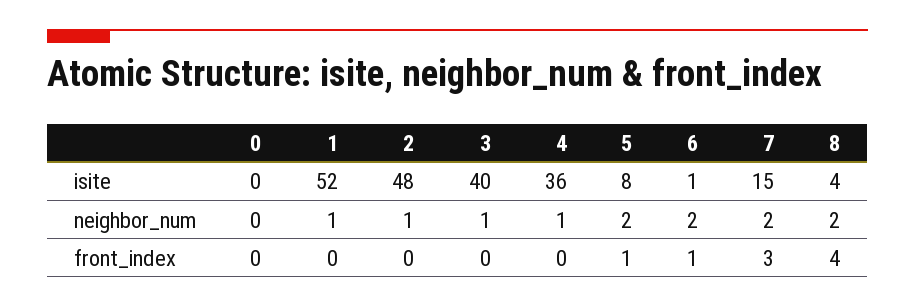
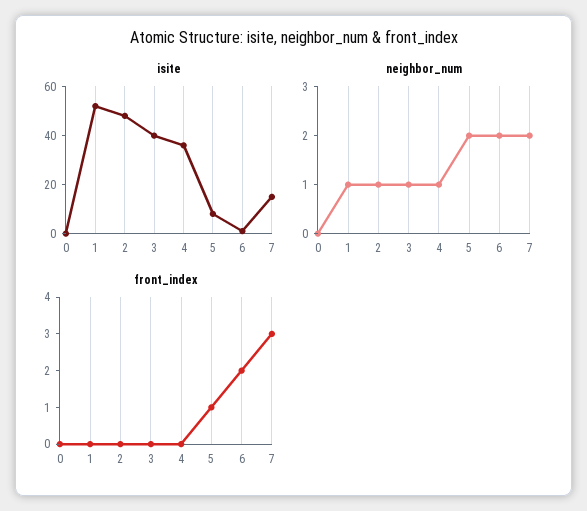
  {
    "isite": {
      "0": 0,
      "1": 52,
      "2": 48,
      "3": 40,
      "4": 36,
      "5": 8,
      "6": 1,
-     "7": 15,
+     "7": 15
-     "8": 4
    },
    "neighbor_num": {
      "0": 0,
      "1": 1,
      "2": 1,
      "3": 1,
      "4": 1,
      "5": 2,
      "6": 2,
-     "7": 2,
+     "7": 2
-     "8": 2
    },
    "front_index": {
      "0": 0,
      "1": 0,
      "2": 0,
      "3": 0,
      "4": 0,
      "5": 1,
-     "6": 1,
+     "6": 2,
-     "7": 3,
+     "7": 3
-     "8": 4
    }
  }

